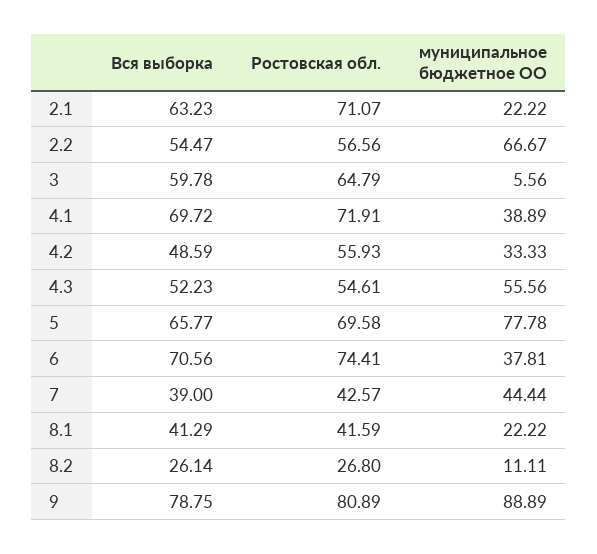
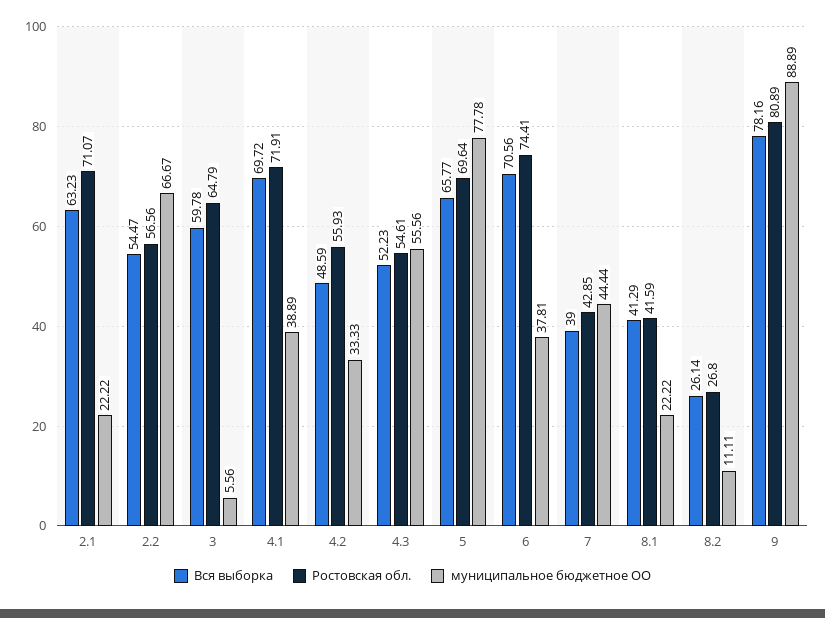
  {
    "Вся выборка": {
      "2.1": 63.23,
      "2.2": 54.47,
      "3": 59.78,
      "4.1": 69.72,
      "4.2": 48.59,
      "4.3": 52.23,
      "5": 65.77,
      "6": 70.56,
      "7": 39,
      "8.1": 41.29,
      "8.2": 26.14,
-     "9": 78.75
+     "9": 78.16
    },
    "Ростовская обл.": {
      "2.1": 71.07,
      "2.2": 56.56,
      "3": 64.79,
      "4.1": 71.91,
      "4.2": 55.93,
      "4.3": 54.61,
-     "5": 69.58,
+     "5": 69.64,
      "6": 74.41,
-     "7": 42.57,
+     "7": 42.85,
      "8.1": 41.59,
      "8.2": 26.8,
      "9": 80.89
    },
    "муниципальное бюджетное ОО": {
      "2.1": 22.22,
      "2.2": 66.67,
      "3": 5.56,
      "4.1": 38.89,
      "4.2": 33.33,
      "4.3": 55.56,
      "5": 77.78,
      "6": 37.81,
      "7": 44.44,
      "8.1": 22.22,
      "8.2": 11.11,
      "9": 88.89
    }
  }

